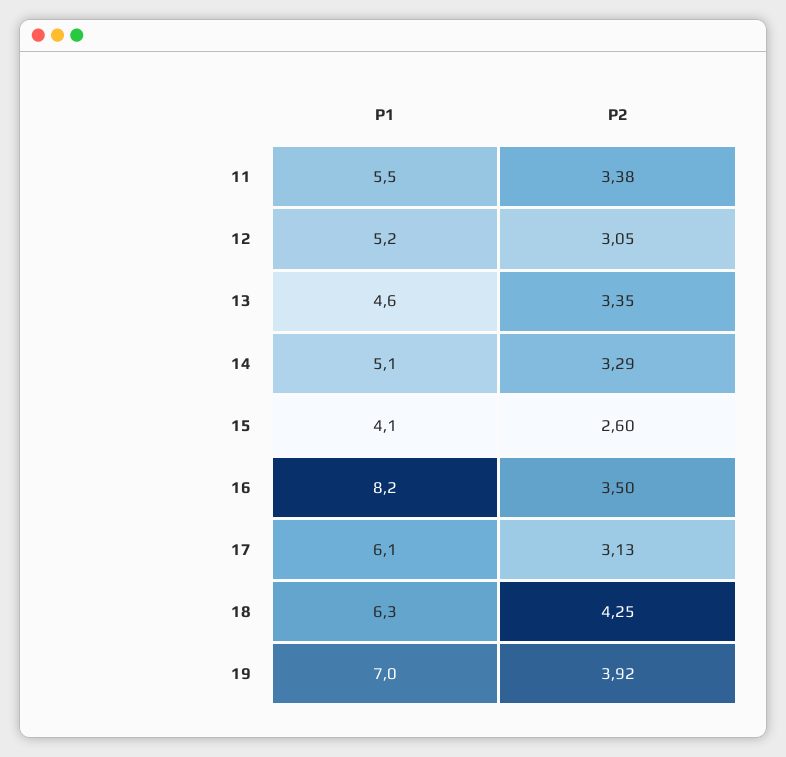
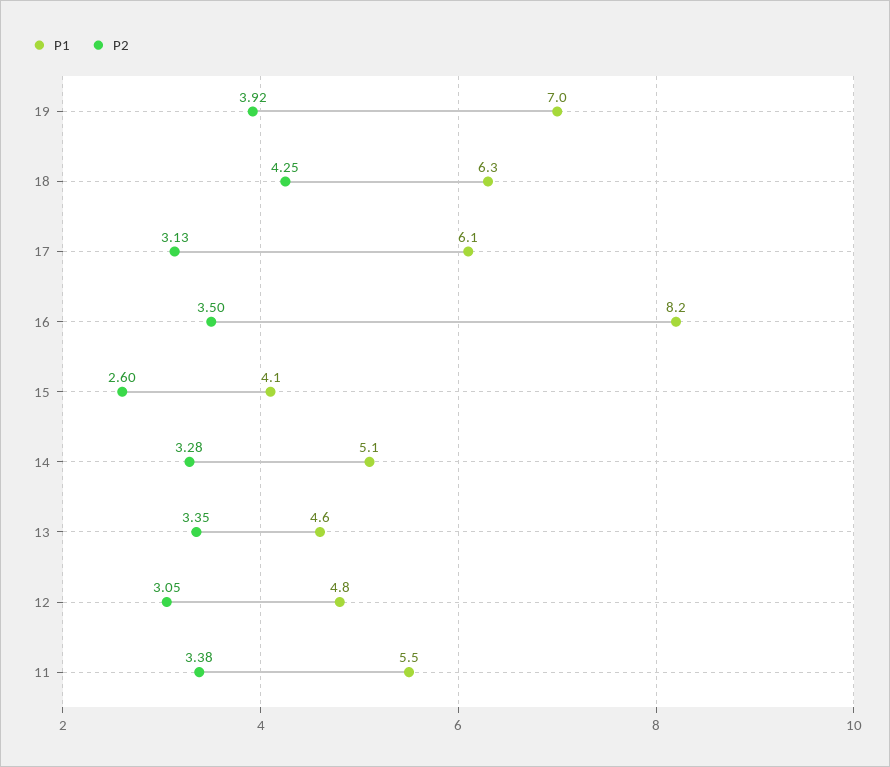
  {
    "P1": {
      "11": 5.5,
-     "12": 5.2,
+     "12": 4.8,
      "13": 4.6,
      "14": 5.1,
      "15": 4.1,
      "16": 8.2,
      "17": 6.1,
      "18": 6.3,
      "19": 7
    },
    "P2": {
      "11": 3.38,
      "12": 3.05,
      "13": 3.35,
-     "14": 3.29,
+     "14": 3.28,
      "15": 2.6,
      "16": 3.5,
      "17": 3.13,
      "18": 4.25,
      "19": 3.92
    }
  }

